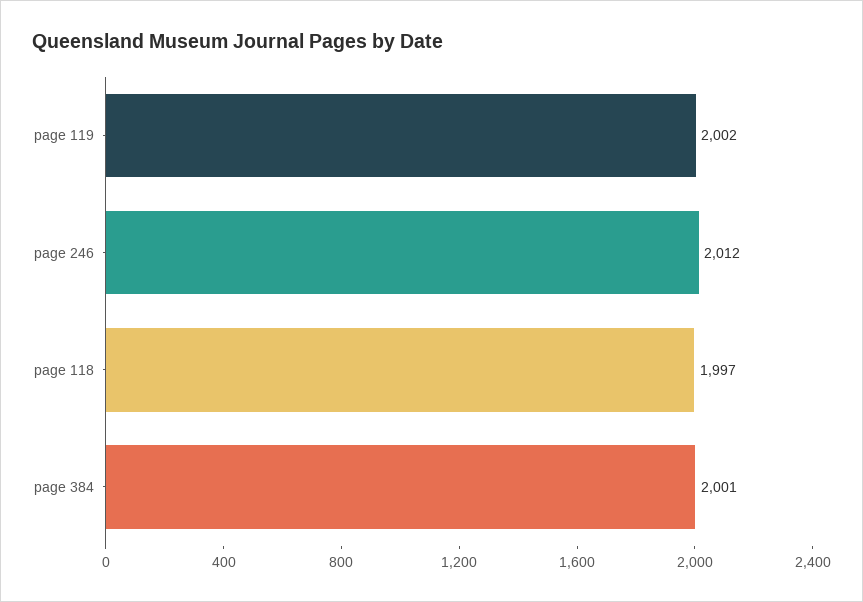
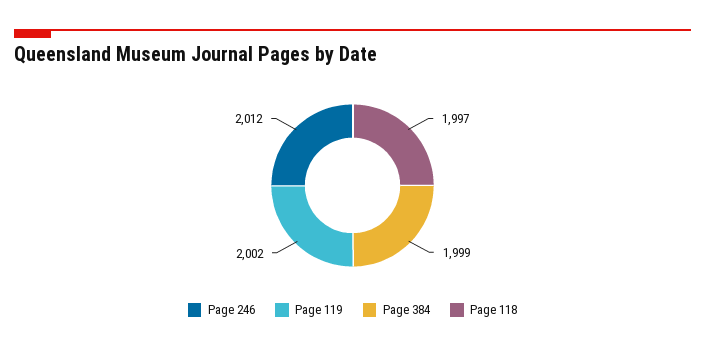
  {
    "page 119": 2002,
    "page 246": 2012,
    "page 118": 1997,
-   "page 384": 2001
+   "page 384": 1999
  }

